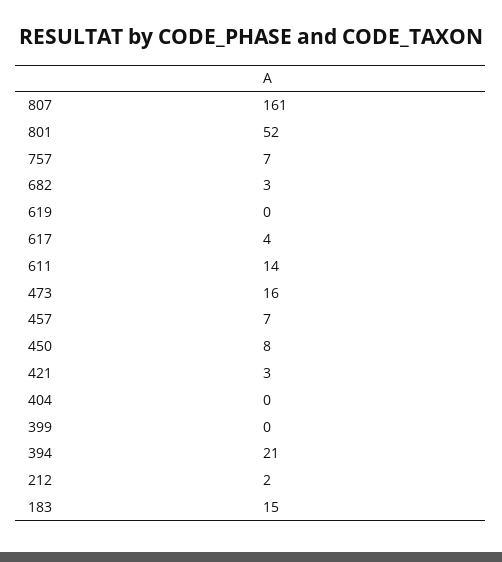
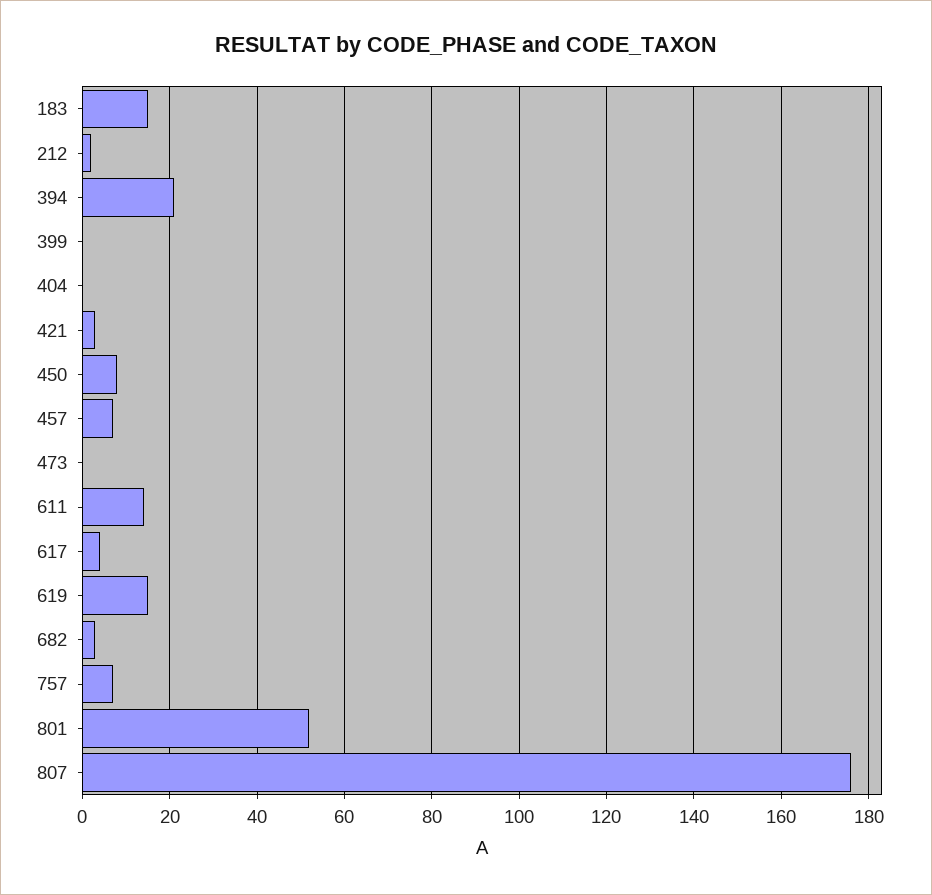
  {
-   "807": 161,
+   "807": 175,
    "801": 52,
    "757": 7,
    "682": 3,
-   "619": 0,
+   "619": 15,
    "617": 4,
    "611": 14,
-   "473": 16,
+   "473": 0,
    "457": 7,
    "450": 8,
    "421": 3,
    "404": 0,
    "399": 0,
    "394": 21,
    "212": 2,
    "183": 15
  }

